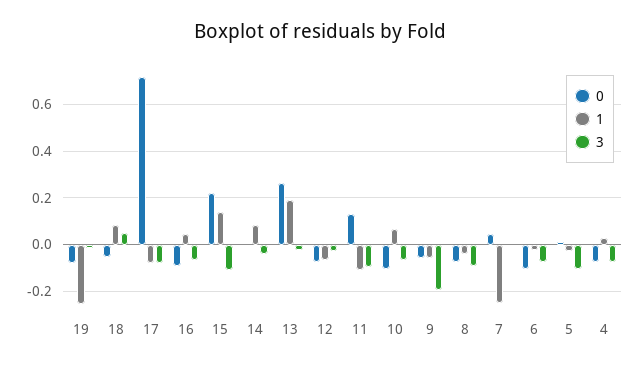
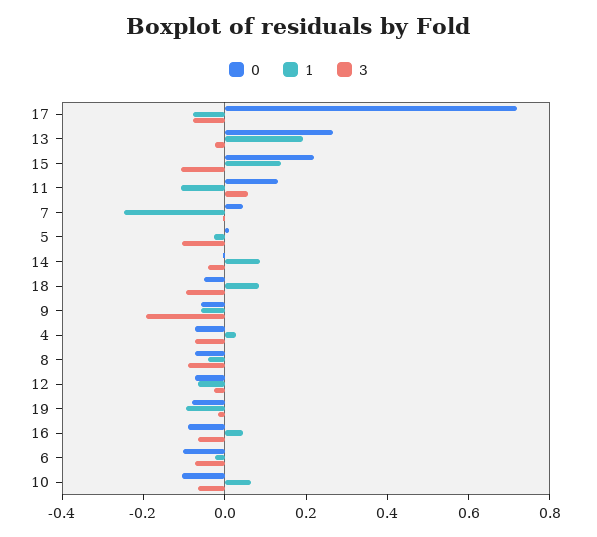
  {
    "0": {
      "19": -0.1,
      "18": -0.05,
      "17": 0.7,
      "16": -0.1,
      "15": 0.2,
      "14": 0,
      "13": 0.25,
      "12": -0.05,
      "11": 0.15,
      "10": -0.1,
      "9": -0.05,
      "8": -0.05,
      "7": 0.05,
      "6": -0.1,
      "5": 0,
      "4": -0.05
    },
    "1": {
-     "19": -0.25,
+     "19": -0.1,
      "18": 0.1,
      "17": -0.1,
      "16": 0.05,
      "15": 0.15,
      "14": 0.1,
      "13": 0.2,
      "12": -0.05,
      "11": -0.1,
      "10": 0.05,
      "9": -0.05,
      "8": -0.05,
      "7": -0.25,
      "6": 0,
      "5": -0.05,
      "4": 0.05
    },
    "3": {
      "19": 0,
-     "18": 0.05,
+     "18": -0.1,
      "17": -0.1,
      "16": -0.05,
      "15": -0.1,
      "14": -0.05,
      "13": 0,
      "12": -0.05,
-     "11": -0.1,
+     "11": 0.05,
      "10": -0.05,
      "9": -0.2,
      "8": -0.1,
      "7": 0,
      "6": -0.05,
      "5": -0.1,
      "4": -0.05
    }
  }

